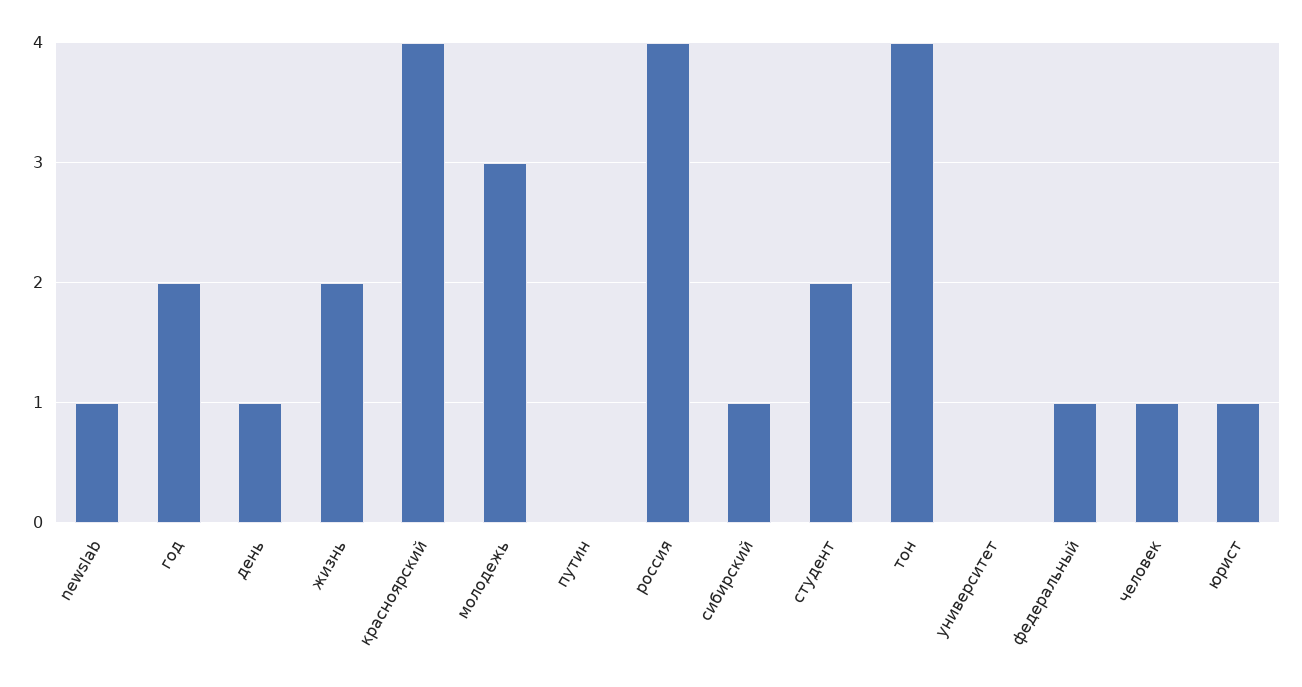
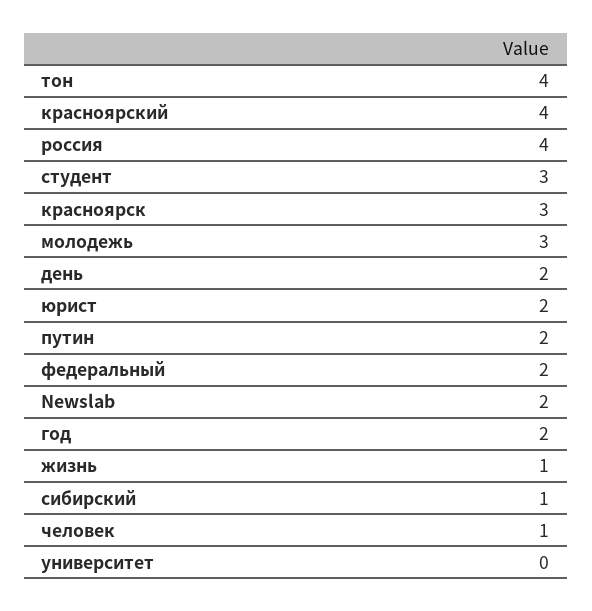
  {
-   "newslab": 1,
+   "newslab": 2,
    "год": 2,
-   "день": 1,
+   "день": 2,
-   "жизнь": 2,
+   "жизнь": 1,
    "красноярский": 4,
    "молодежь": 3,
-   "путин": 0,
+   "путин": 2,
    "россия": 4,
    "сибирский": 1,
-   "студент": 2,
+   "студент": 3,
    "тон": 4,
    "университет": 0,
-   "федеральный": 1,
+   "федеральный": 2,
    "человек": 1,
-   "юрист": 1
+   "юрист": 2,
+   "красноярск": 3
  }

